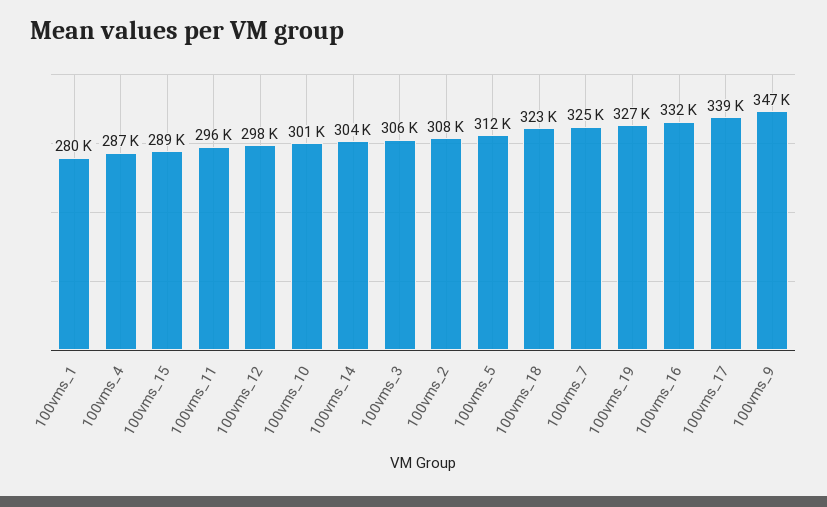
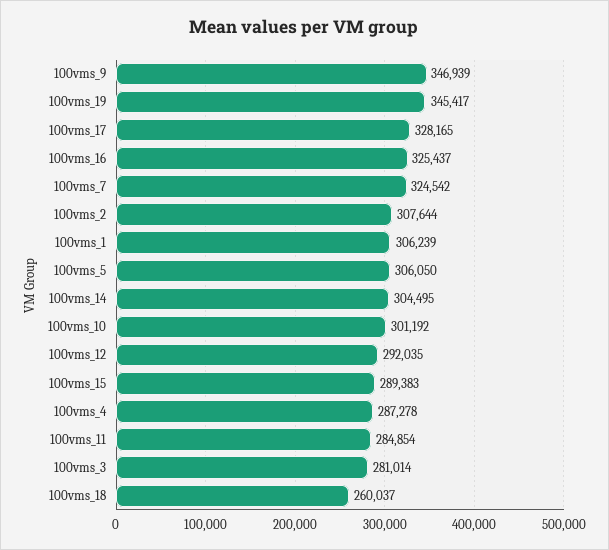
  {
-   "100vms_1": 280000,
+   "100vms_1": 306239,
    "100vms_4": 287278,
    "100vms_15": 289383,
-   "100vms_11": 296000,
+   "100vms_11": 284854,
-   "100vms_12": 298000,
+   "100vms_12": 292035,
    "100vms_10": 301192,
    "100vms_14": 304495,
-   "100vms_3": 306000,
+   "100vms_3": 281014,
    "100vms_2": 307644,
-   "100vms_5": 312000,
+   "100vms_5": 306050,
-   "100vms_18": 323000,
+   "100vms_18": 260037,
    "100vms_7": 324542,
-   "100vms_19": 327000,
+   "100vms_19": 345417,
-   "100vms_16": 332000,
+   "100vms_16": 325437,
-   "100vms_17": 339000,
+   "100vms_17": 328165,
    "100vms_9": 346939
  }

